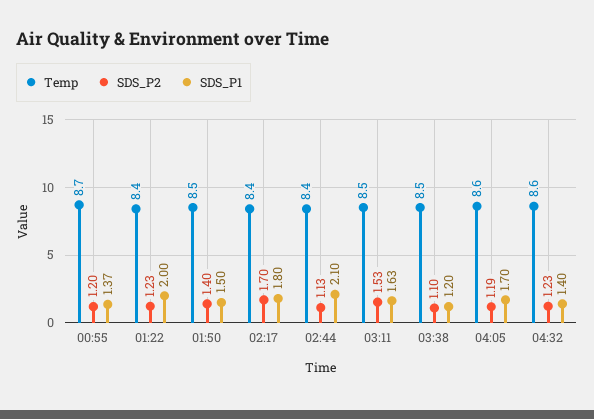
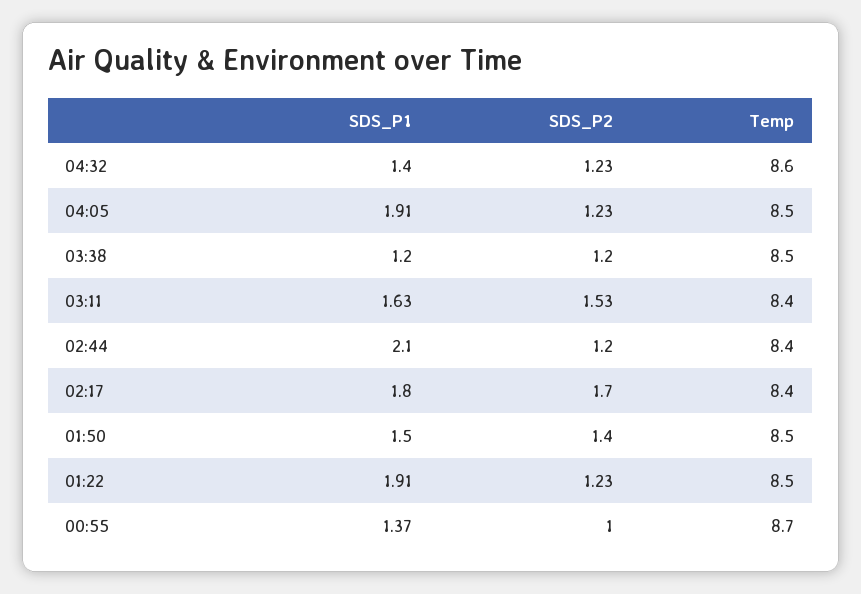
  {
    "Temp": {
      "00:55": 8.7,
-     "01:22": 8.4,
+     "01:22": 8.5,
      "01:50": 8.5,
      "02:17": 8.4,
      "02:44": 8.4,
-     "03:11": 8.5,
+     "03:11": 8.4,
      "03:38": 8.5,
-     "04:05": 8.6,
+     "04:05": 8.5,
      "04:32": 8.6
    },
    "SDS_P2": {
-     "00:55": 1.2,
+     "00:55": 1,
      "01:22": 1.23,
      "01:50": 1.4,
      "02:17": 1.7,
-     "02:44": 1.13,
+     "02:44": 1.2,
      "03:11": 1.53,
-     "03:38": 1.1,
+     "03:38": 1.2,
-     "04:05": 1.19,
+     "04:05": 1.23,
      "04:32": 1.23
    },
    "SDS_P1": {
      "00:55": 1.37,
-     "01:22": 2,
+     "01:22": 1.91,
      "01:50": 1.5,
      "02:17": 1.8,
      "02:44": 2.1,
      "03:11": 1.63,
      "03:38": 1.2,
-     "04:05": 1.7,
+     "04:05": 1.91,
      "04:32": 1.4
    }
  }

